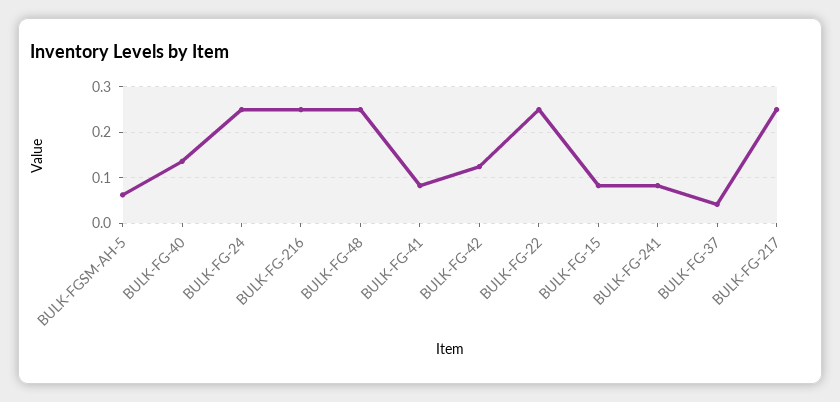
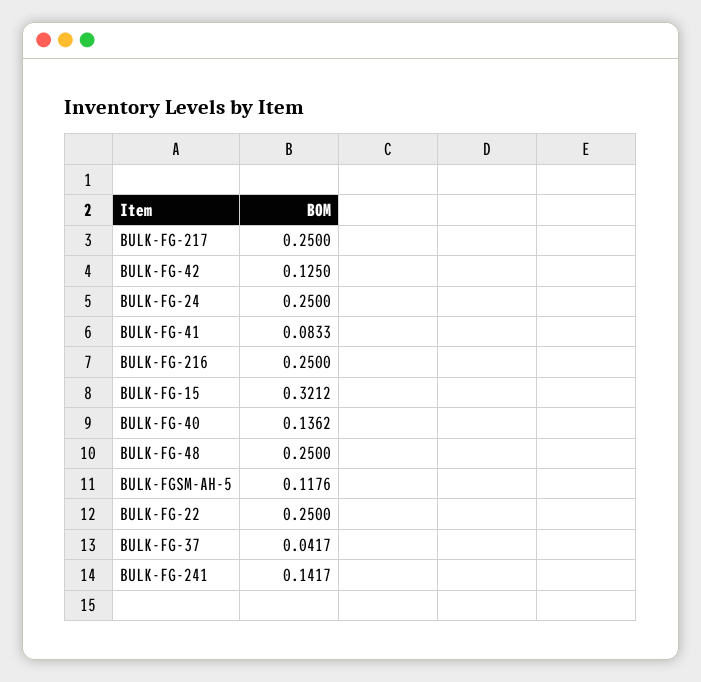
  {
-   "BULK-FGSM-AH-5": 0.06,
+   "BULK-FGSM-AH-5": 0.1176,
    "BULK-FG-40": 0.1362,
    "BULK-FG-24": 0.25,
    "BULK-FG-216": 0.25,
    "BULK-FG-48": 0.25,
    "BULK-FG-41": 0.0833,
    "BULK-FG-42": 0.125,
    "BULK-FG-22": 0.25,
-   "BULK-FG-15": 0.08,
+   "BULK-FG-15": 0.3212,
-   "BULK-FG-241": 0.08,
+   "BULK-FG-241": 0.1417,
    "BULK-FG-37": 0.0417,
    "BULK-FG-217": 0.25
  }

